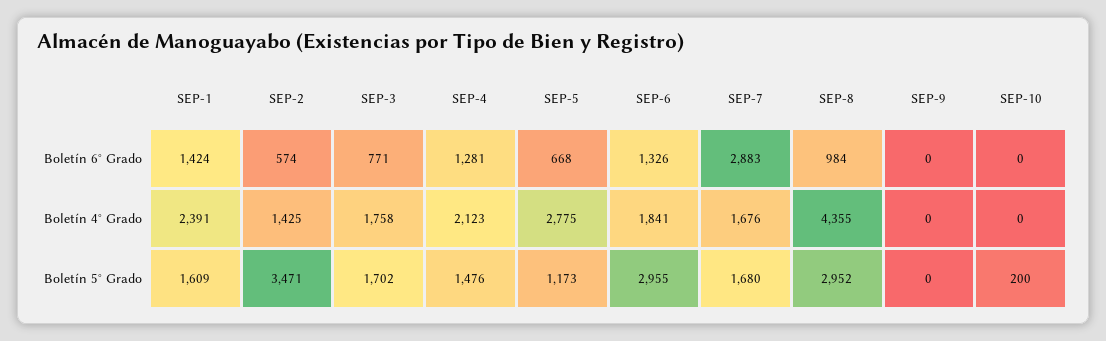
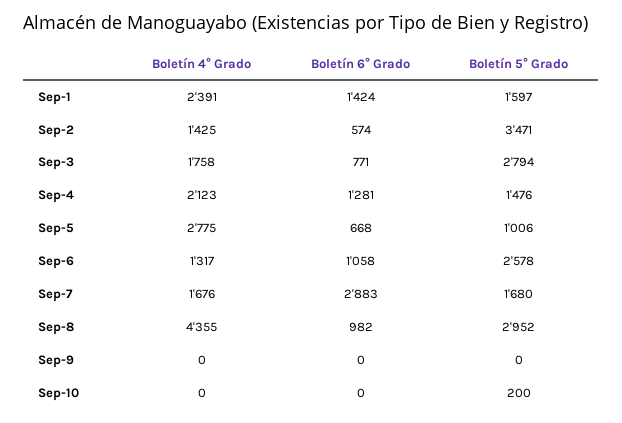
  {
    "SEP-1": {
      "Boletín 6° Grado": 1424,
      "Boletín 4° Grado": 2391,
-     "Boletín 5° Grado": 1609
+     "Boletín 5° Grado": 1597
    },
    "SEP-2": {
      "Boletín 6° Grado": 574,
      "Boletín 4° Grado": 1425,
      "Boletín 5° Grado": 3471
    },
    "SEP-3": {
      "Boletín 6° Grado": 771,
      "Boletín 4° Grado": 1758,
-     "Boletín 5° Grado": 1702
+     "Boletín 5° Grado": 2794
    },
    "SEP-4": {
      "Boletín 6° Grado": 1281,
      "Boletín 4° Grado": 2123,
      "Boletín 5° Grado": 1476
    },
    "SEP-5": {
      "Boletín 6° Grado": 668,
      "Boletín 4° Grado": 2775,
-     "Boletín 5° Grado": 1173
+     "Boletín 5° Grado": 1006
    },
    "SEP-6": {
-     "Boletín 6° Grado": 1326,
+     "Boletín 6° Grado": 1058,
-     "Boletín 4° Grado": 1841,
+     "Boletín 4° Grado": 1317,
-     "Boletín 5° Grado": 2955
+     "Boletín 5° Grado": 2578
    },
    "SEP-7": {
      "Boletín 6° Grado": 2883,
      "Boletín 4° Grado": 1676,
      "Boletín 5° Grado": 1680
    },
    "SEP-8": {
-     "Boletín 6° Grado": 984,
+     "Boletín 6° Grado": 982,
      "Boletín 4° Grado": 4355,
      "Boletín 5° Grado": 2952
    },
    "SEP-9": {
      "Boletín 6° Grado": 0,
      "Boletín 4° Grado": 0,
      "Boletín 5° Grado": 0
    },
    "SEP-10": {
      "Boletín 6° Grado": 0,
      "Boletín 4° Grado": 0,
      "Boletín 5° Grado": 200
    }
  }

